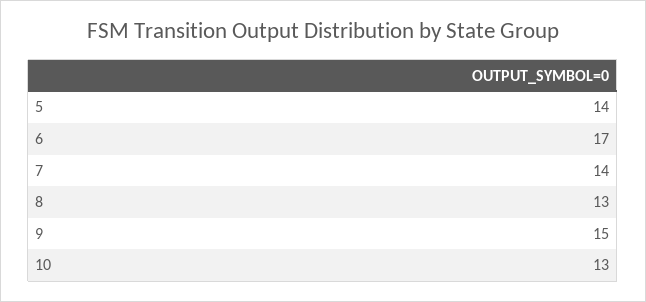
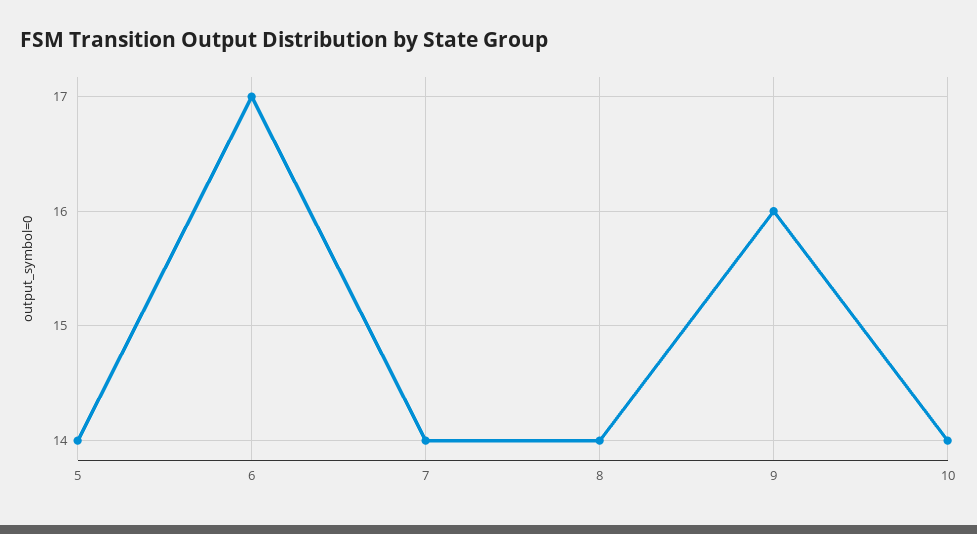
  {
    "5": 14,
    "6": 17,
    "7": 14,
-   "8": 13,
+   "8": 14,
-   "9": 15,
+   "9": 16,
-   "10": 13
+   "10": 14
  }

